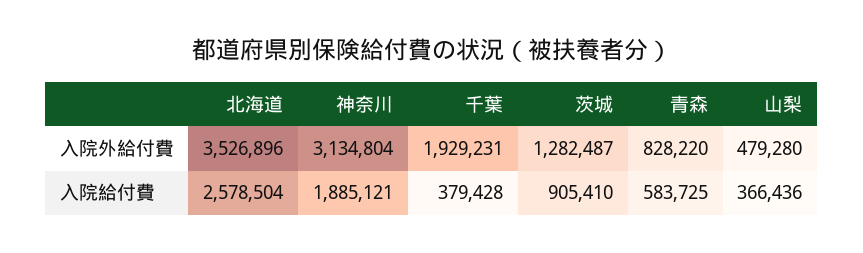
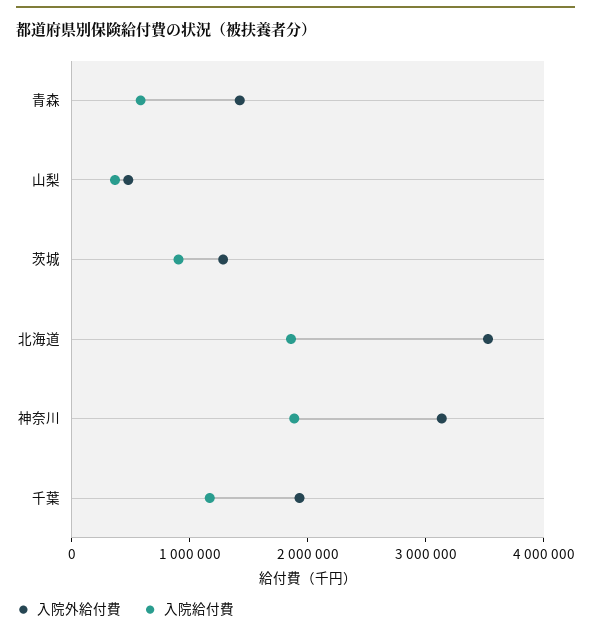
  {
    "入院外給付費": {
      "北海道": 3526896,
      "神奈川": 3134804,
      "千葉": 1929231,
      "茨城": 1282487,
-     "青森": 828220,
+     "青森": 1400000,
      "山梨": 479280
    },
    "入院給付費": {
-     "北海道": 2578504,
+     "北海道": 1800000,
      "神奈川": 1885121,
-     "千葉": 379428,
+     "千葉": 1200000,
      "茨城": 905410,
      "青森": 583725,
      "山梨": 366436
    }
  }

